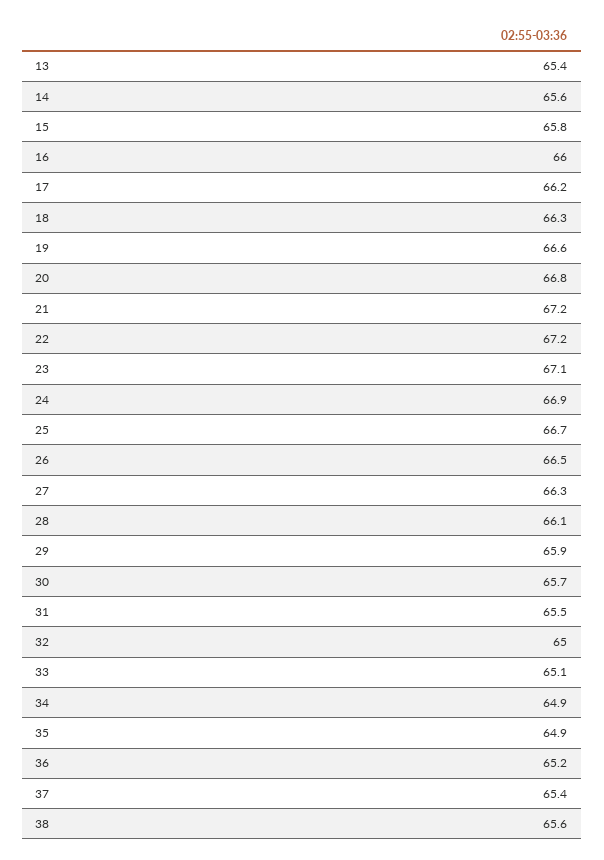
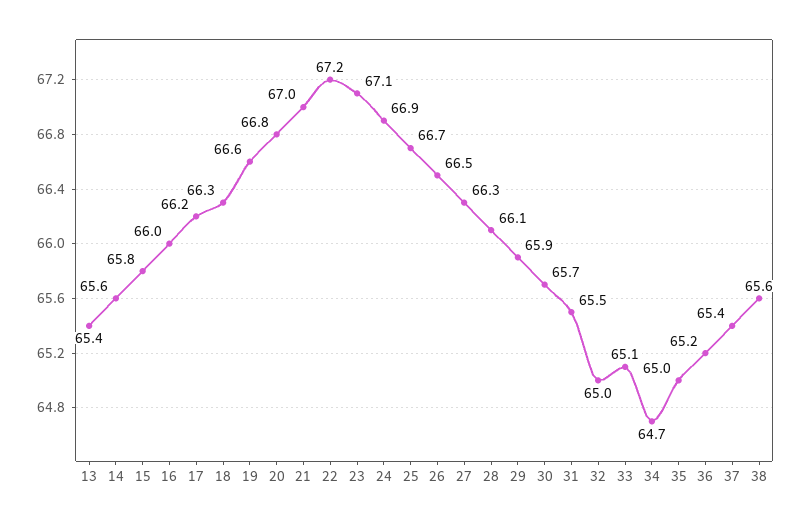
  {
    "13": 65.4,
    "14": 65.6,
    "15": 65.8,
    "16": 66,
    "17": 66.2,
    "18": 66.3,
    "19": 66.6,
    "20": 66.8,
-   "21": 67.2,
+   "21": 67,
    "22": 67.2,
    "23": 67.1,
    "24": 66.9,
    "25": 66.7,
    "26": 66.5,
    "27": 66.3,
    "28": 66.1,
    "29": 65.9,
    "30": 65.7,
    "31": 65.5,
    "32": 65,
    "33": 65.1,
-   "34": 64.9,
+   "34": 64.7,
-   "35": 64.9,
+   "35": 65,
    "36": 65.2,
    "37": 65.4,
    "38": 65.6
  }

